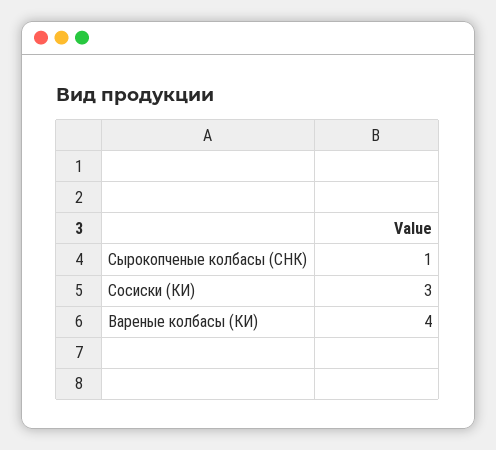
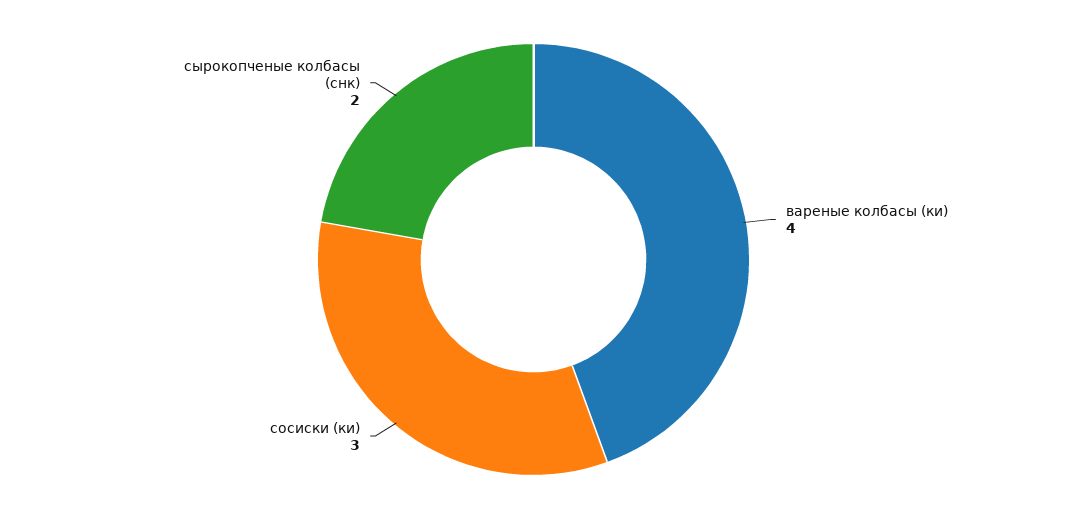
  {
-   "Сырокопченые колбасы (СНК)": 1,
+   "Сырокопченые колбасы (СНК)": 2,
    "Сосиски (КИ)": 3,
    "Вареные колбасы (КИ)": 4
  }

